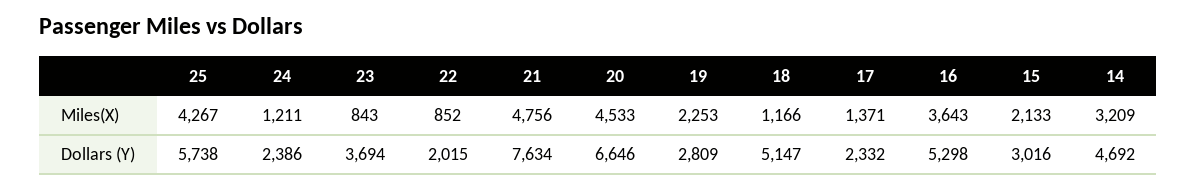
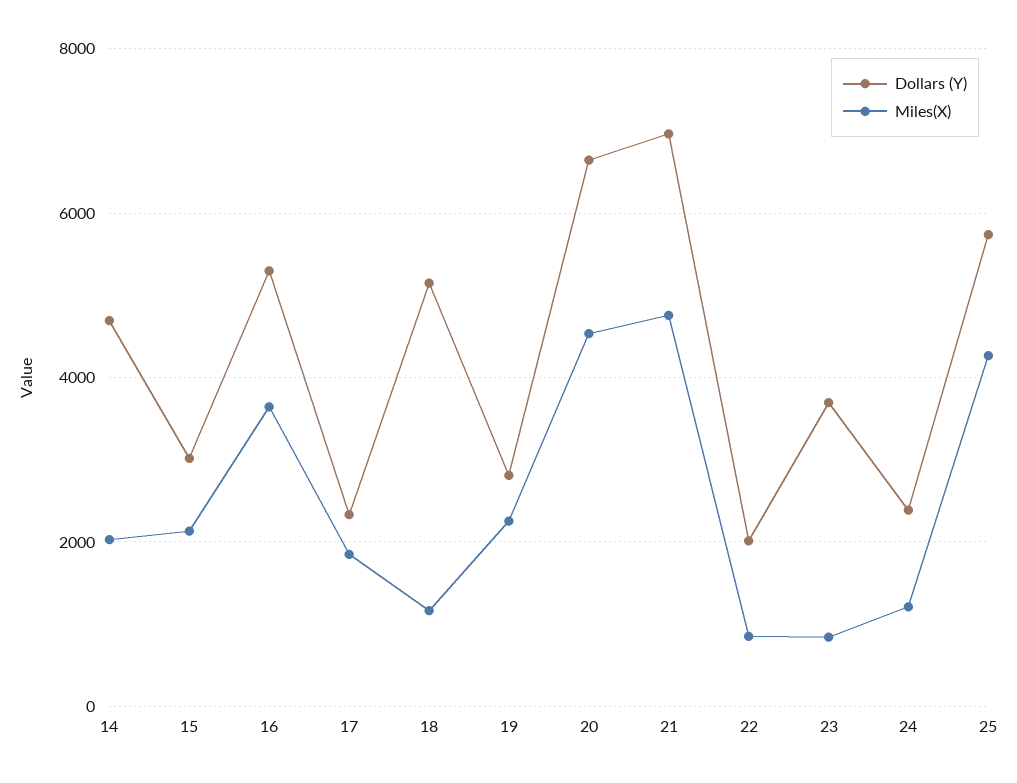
  {
    "Miles(X)": {
      "25": 4267,
      "24": 1211,
      "23": 843,
      "22": 852,
      "21": 4756,
      "20": 4533,
      "19": 2253,
      "18": 1166,
-     "17": 1371,
+     "17": 1800,
      "16": 3643,
      "15": 2133,
-     "14": 3209
+     "14": 2000
    },
    "Dollars (Y)": {
      "25": 5738,
      "24": 2386,
      "23": 3694,
      "22": 2015,
-     "21": 7634,
+     "21": 7000,
      "20": 6646,
      "19": 2809,
      "18": 5147,
      "17": 2332,
      "16": 5298,
      "15": 3016,
      "14": 4692
    }
  }

